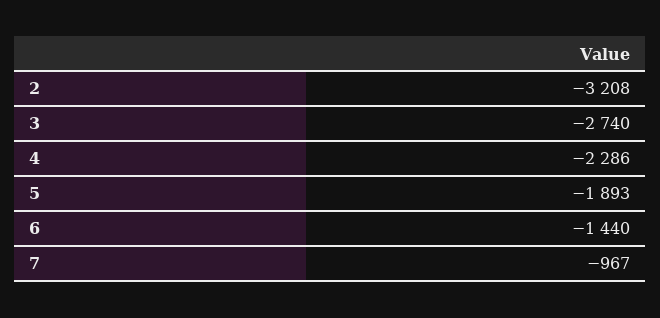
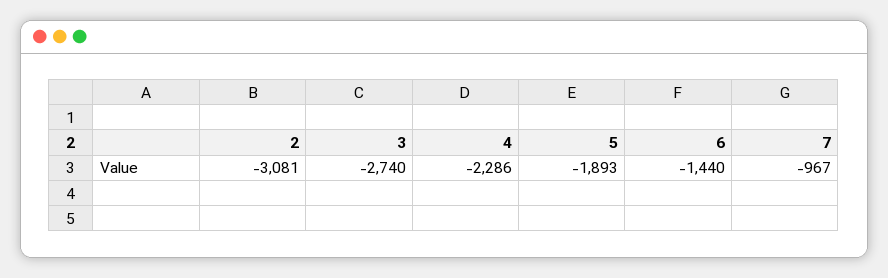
  {
-   "2": -3208,
+   "2": -3081,
    "3": -2740,
    "4": -2286,
    "5": -1893,
    "6": -1440,
    "7": -967
  }

